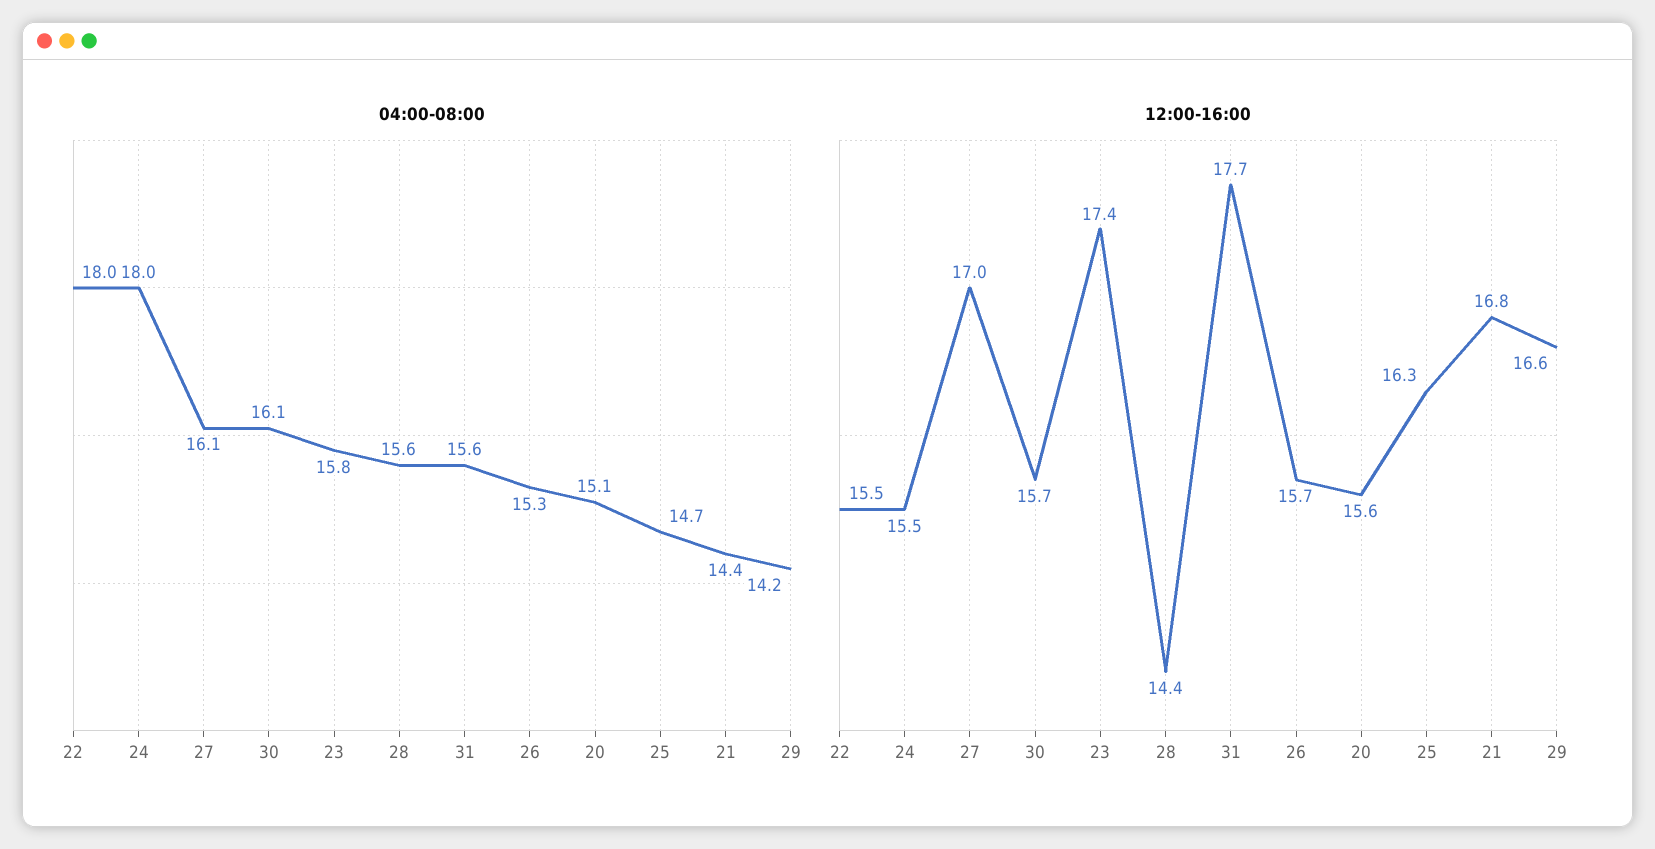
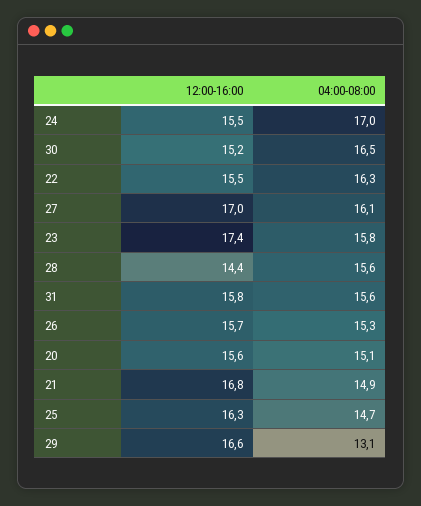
  {
    "04:00-08:00": {
-     "22": 18,
+     "22": 16.3,
-     "24": 18,
+     "24": 17,
      "27": 16.1,
-     "30": 16.1,
+     "30": 16.5,
      "23": 15.8,
      "28": 15.6,
      "31": 15.6,
      "26": 15.3,
      "20": 15.1,
      "25": 14.7,
-     "21": 14.4,
+     "21": 14.9,
-     "29": 14.2
+     "29": 13.1
    },
    "12:00-16:00": {
      "22": 15.5,
      "24": 15.5,
      "27": 17,
-     "30": 15.7,
+     "30": 15.2,
      "23": 17.4,
      "28": 14.4,
-     "31": 17.7,
+     "31": 15.8,
      "26": 15.7,
      "20": 15.6,
      "25": 16.3,
      "21": 16.8,
      "29": 16.6
    }
  }

